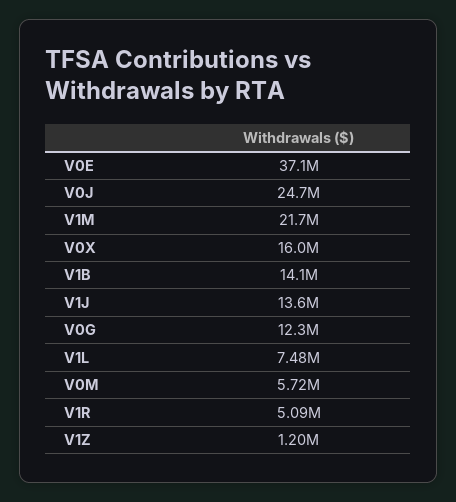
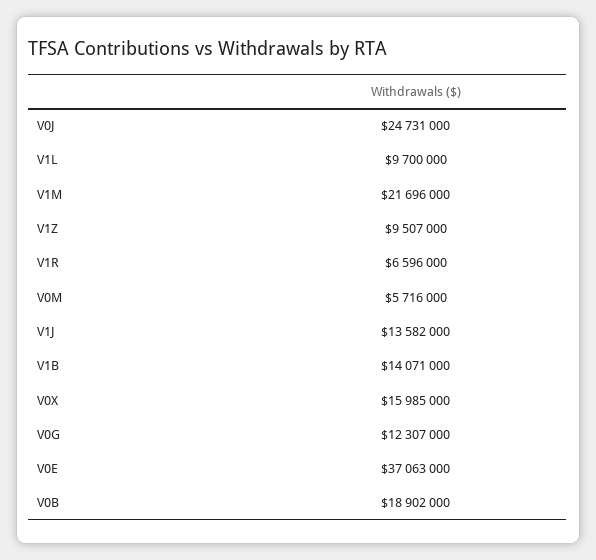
  {
    "V0E": 37063000,
    "V0J": 24731000,
    "V1M": 21696000,
    "V0X": 15985000,
    "V1B": 14071000,
    "V1J": 13582000,
    "V0G": 12307000,
-   "V1L": 7480000,
+   "V1L": 9700000,
    "V0M": 5716000,
-   "V1R": 5090000,
+   "V1R": 6596000,
-   "V1Z": 1200000
+   "V1Z": 9507000,
+   "V0B": 18902000
  }

